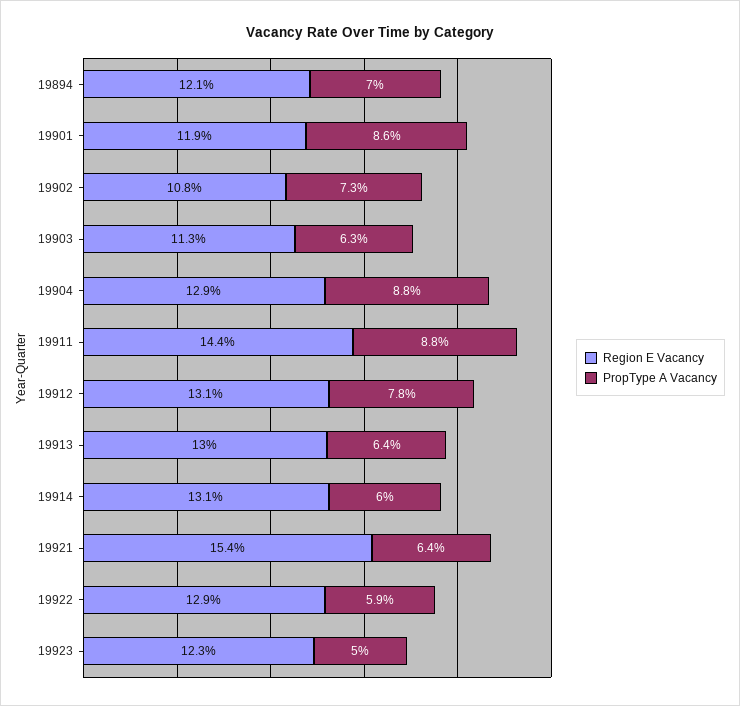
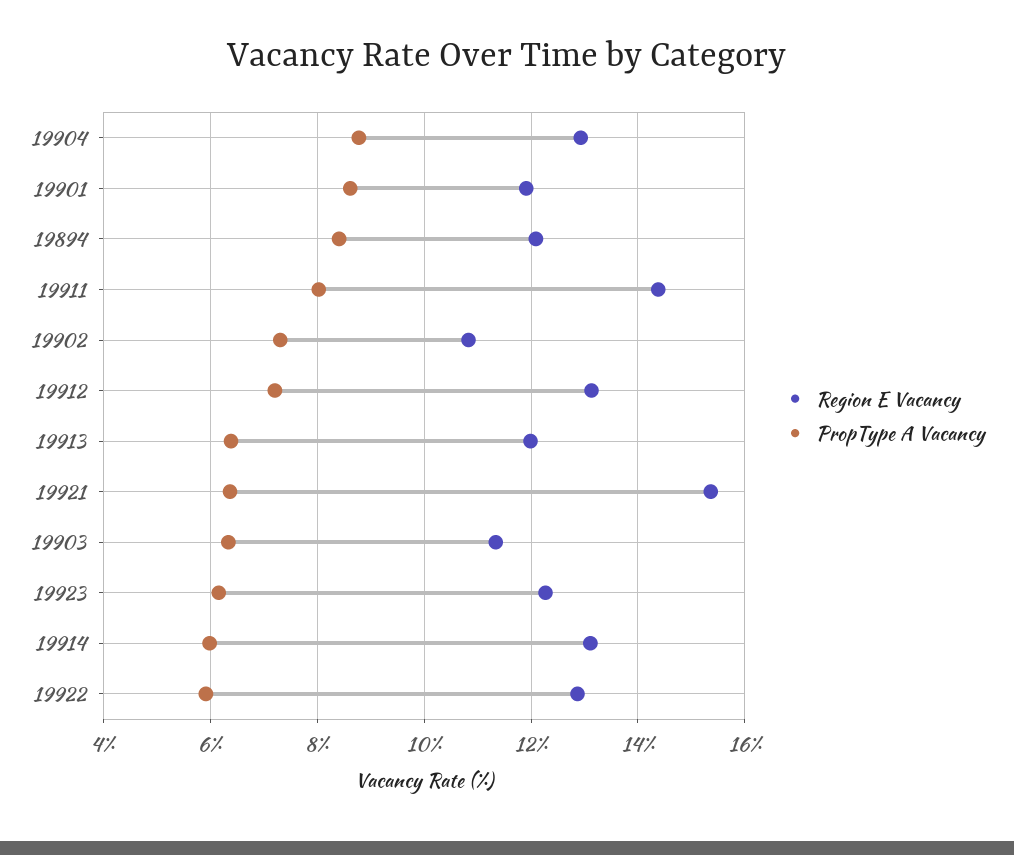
  {
    "Region E Vacancy": {
      "19894": 12.1,
      "19901": 11.9,
      "19902": 10.8,
      "19903": 11.3,
      "19904": 12.9,
      "19911": 14.4,
      "19912": 13.1,
-     "19913": 13,
+     "19913": 12,
      "19914": 13.1,
      "19921": 15.4,
      "19922": 12.9,
      "19923": 12.3
    },
    "PropType A Vacancy": {
-     "19894": 7,
+     "19894": 8.4,
      "19901": 8.6,
      "19902": 7.3,
      "19903": 6.3,
      "19904": 8.8,
-     "19911": 8.8,
+     "19911": 8,
-     "19912": 7.8,
+     "19912": 7.2,
      "19913": 6.4,
      "19914": 6,
      "19921": 6.4,
      "19922": 5.9,
-     "19923": 5
+     "19923": 6.2
    }
  }

